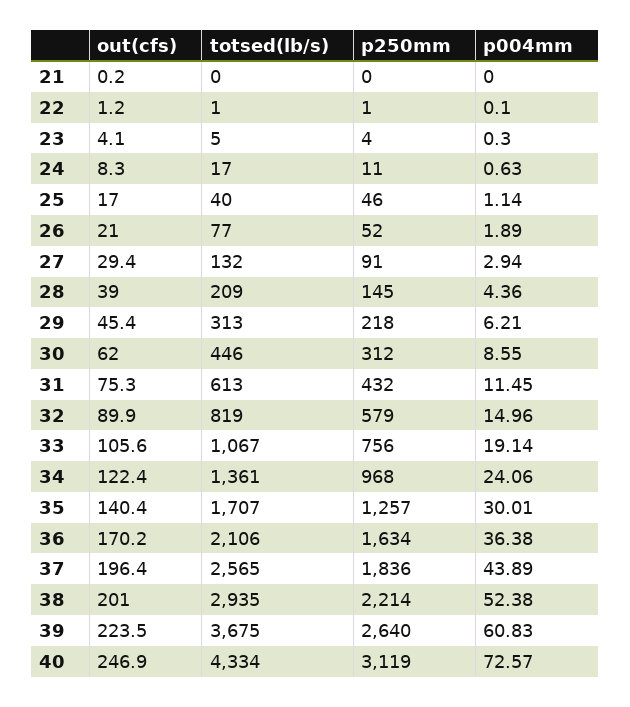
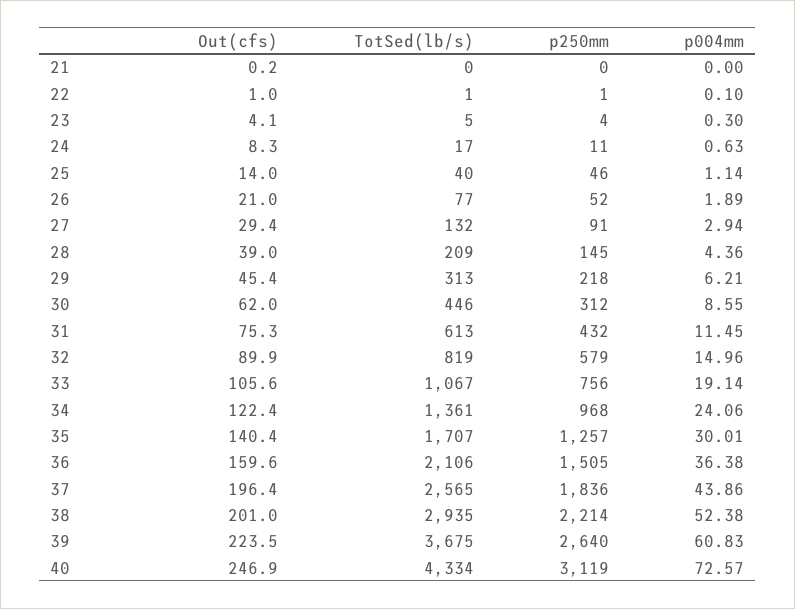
  {
    "out(cfs)": {
      "21": 0.2,
-     "22": 1.2,
+     "22": 1,
      "23": 4.1,
      "24": 8.3,
-     "25": 17,
+     "25": 14,
      "26": 21,
      "27": 29.4,
      "28": 39,
      "29": 45.4,
      "30": 62,
      "31": 75.3,
      "32": 89.9,
      "33": 105.6,
      "34": 122.4,
      "35": 140.4,
-     "36": 170.2,
+     "36": 159.6,
      "37": 196.4,
      "38": 201,
      "39": 223.5,
      "40": 246.9
    },
    "totsed(lb/s)": {
      "21": 0,
      "22": 1,
      "23": 5,
      "24": 17,
      "25": 40,
      "26": 77,
      "27": 132,
      "28": 209,
      "29": 313,
      "30": 446,
      "31": 613,
      "32": 819,
      "33": 1067,
      "34": 1361,
      "35": 1707,
      "36": 2106,
      "37": 2565,
      "38": 2935,
      "39": 3675,
      "40": 4334
    },
    "p250mm": {
      "21": 0,
      "22": 1,
      "23": 4,
      "24": 11,
      "25": 46,
      "26": 52,
      "27": 91,
      "28": 145,
      "29": 218,
      "30": 312,
      "31": 432,
      "32": 579,
      "33": 756,
      "34": 968,
      "35": 1257,
-     "36": 1634,
+     "36": 1505,
      "37": 1836,
      "38": 2214,
      "39": 2640,
      "40": 3119
    },
    "p004mm": {
      "21": 0,
      "22": 0.1,
      "23": 0.3,
      "24": 0.63,
      "25": 1.14,
      "26": 1.89,
      "27": 2.94,
      "28": 4.36,
      "29": 6.21,
      "30": 8.55,
      "31": 11.45,
      "32": 14.96,
      "33": 19.14,
      "34": 24.06,
      "35": 30.01,
      "36": 36.38,
-     "37": 43.89,
+     "37": 43.86,
      "38": 52.38,
      "39": 60.83,
      "40": 72.57
    }
  }

